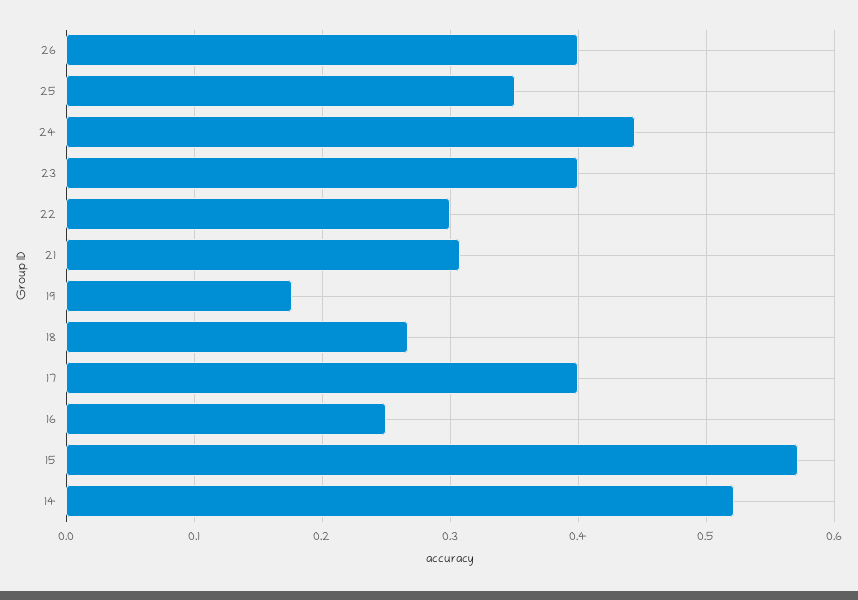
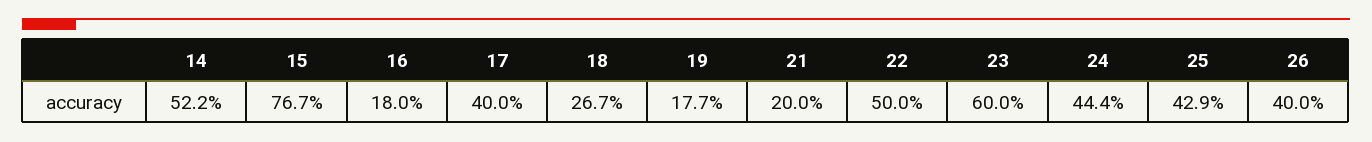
  {
    "26": 0.4,
-   "25": 0.35,
+   "25": 0.429,
    "24": 0.444,
-   "23": 0.4,
+   "23": 0.6,
-   "22": 0.3,
+   "22": 0.5,
-   "21": 0.31,
+   "21": 0.2,
    "19": 0.177,
    "18": 0.267,
    "17": 0.4,
-   "16": 0.25,
+   "16": 0.18,
-   "15": 0.57,
+   "15": 0.767,
    "14": 0.522
  }

